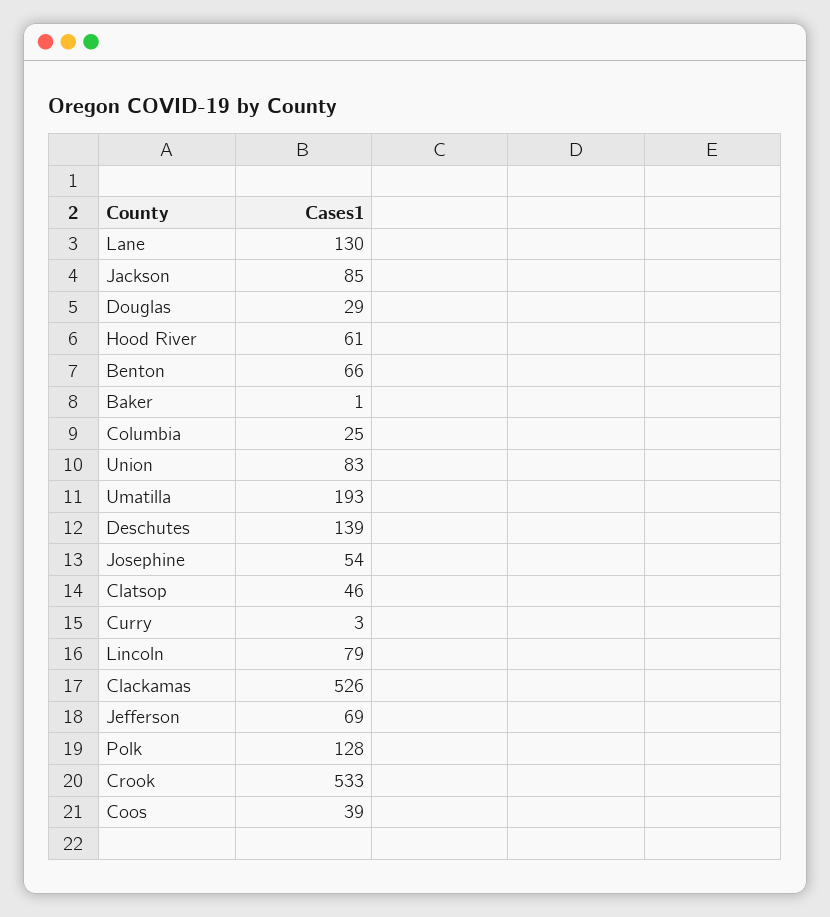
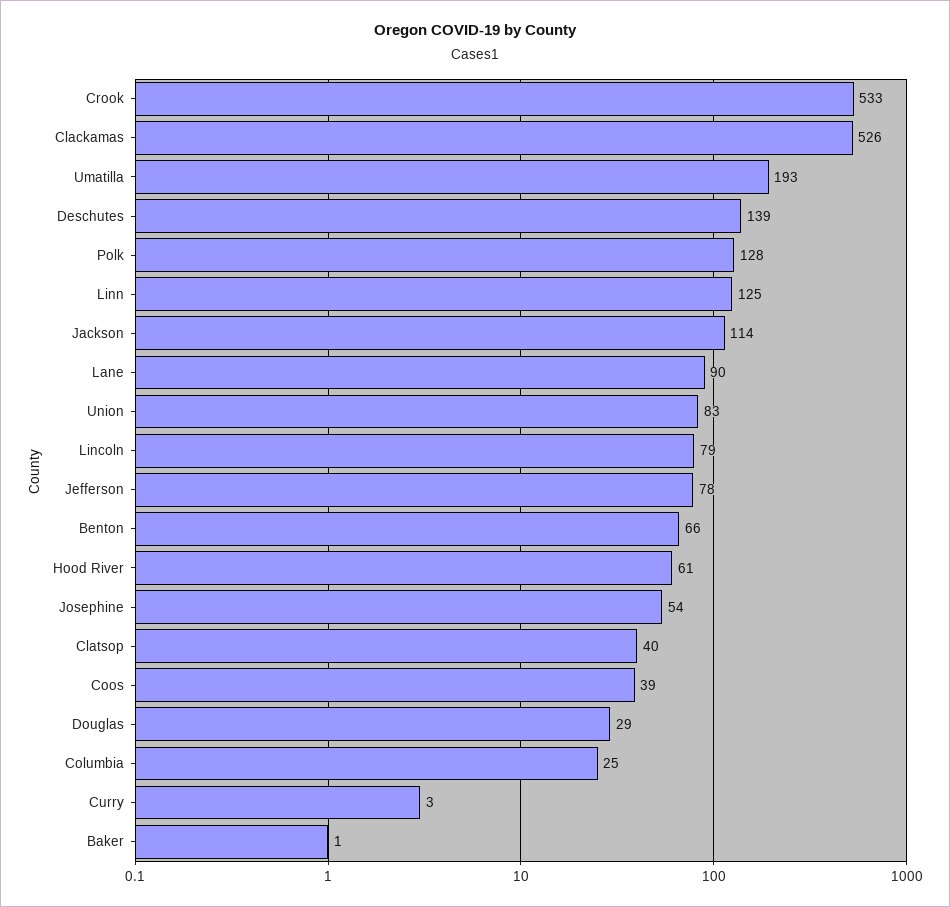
  {
-   "Lane": 130,
+   "Lane": 90,
-   "Jackson": 85,
+   "Jackson": 114,
    "Douglas": 29,
    "Hood River": 61,
    "Benton": 66,
    "Baker": 1,
    "Columbia": 25,
    "Union": 83,
    "Umatilla": 193,
    "Deschutes": 139,
    "Josephine": 54,
-   "Clatsop": 46,
+   "Clatsop": 40,
    "Curry": 3,
    "Lincoln": 79,
    "Clackamas": 526,
-   "Jefferson": 69,
+   "Jefferson": 78,
    "Polk": 128,
    "Crook": 533,
-   "Coos": 39
+   "Coos": 39,
+   "Linn": 125
  }

